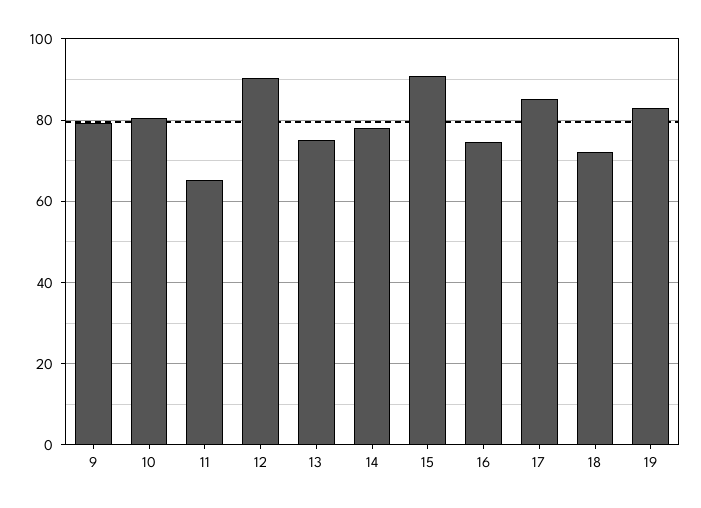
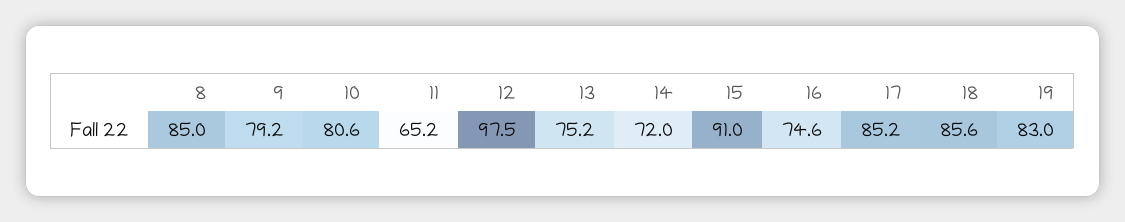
  {
    "9": 79.2,
    "10": 80.6,
    "11": 65.2,
-   "12": 90,
+   "12": 97.5,
    "13": 75.2,
-   "14": 78,
+   "14": 72,
    "15": 91,
    "16": 74.6,
    "17": 85.2,
-   "18": 72,
+   "18": 85.6,
-   "19": 83
+   "19": 83,
+   "8": 85
  }

